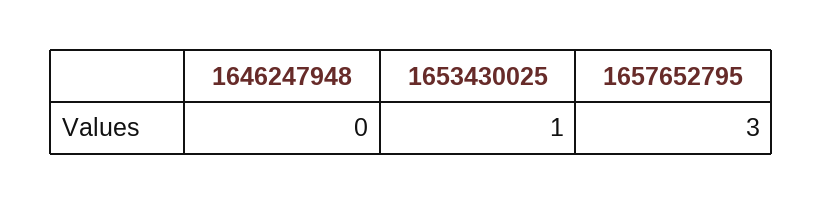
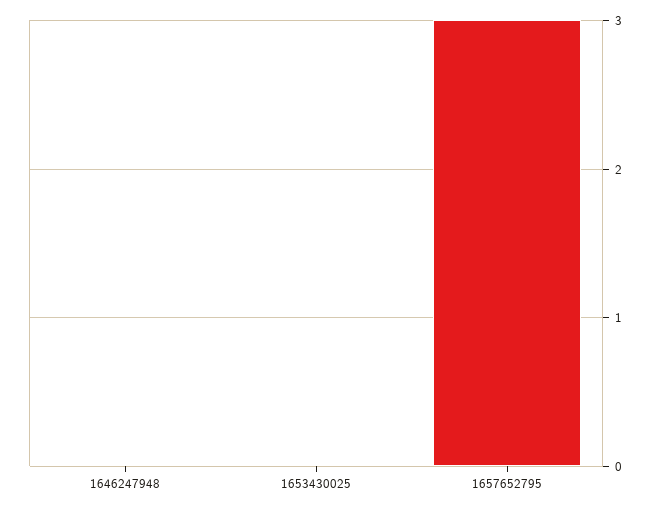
  {
    "1646247948": 0,
-   "1653430025": 1,
+   "1653430025": 0,
    "1657652795": 3
  }

